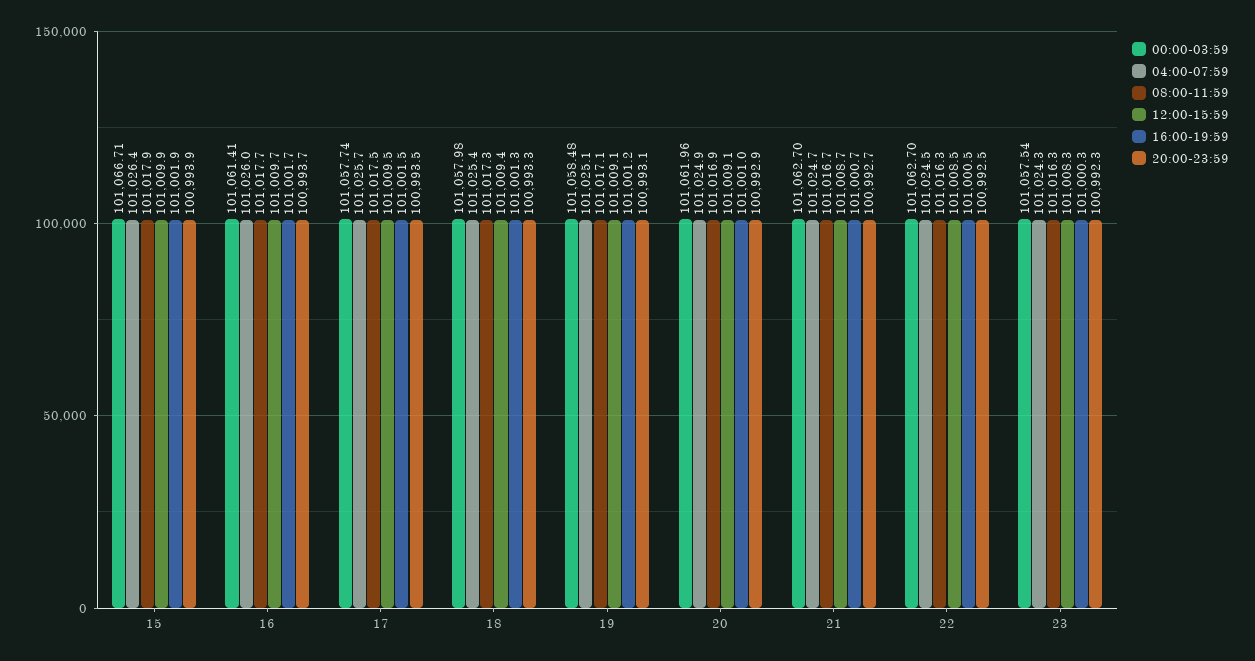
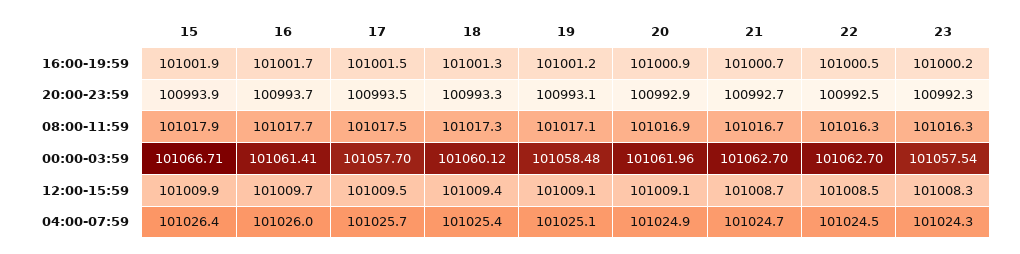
  {
    "00:00-03:59": {
      "15": 101066.71,
      "16": 101061.41,
-     "17": 101057.74,
+     "17": 101057.7,
-     "18": 101057.98,
+     "18": 101060.12,
      "19": 101058.48,
      "20": 101061.96,
      "21": 101062.7,
      "22": 101062.7,
      "23": 101057.54
    },
    "04:00-07:59": {
      "15": 101026.4,
      "16": 101026,
      "17": 101025.7,
      "18": 101025.4,
      "19": 101025.1,
      "20": 101024.9,
      "21": 101024.7,
      "22": 101024.5,
      "23": 101024.3
    },
    "08:00-11:59": {
      "15": 101017.9,
      "16": 101017.7,
      "17": 101017.5,
      "18": 101017.3,
      "19": 101017.1,
      "20": 101016.9,
      "21": 101016.7,
      "22": 101016.3,
      "23": 101016.3
    },
    "12:00-15:59": {
      "15": 101009.9,
      "16": 101009.7,
      "17": 101009.5,
      "18": 101009.4,
      "19": 101009.1,
      "20": 101009.1,
      "21": 101008.7,
      "22": 101008.5,
      "23": 101008.3
    },
    "16:00-19:59": {
      "15": 101001.9,
      "16": 101001.7,
      "17": 101001.5,
      "18": 101001.3,
      "19": 101001.2,
-     "20": 101001,
+     "20": 101000.9,
      "21": 101000.7,
      "22": 101000.5,
-     "23": 101000.3
+     "23": 101000.2
    },
    "20:00-23:59": {
      "15": 100993.9,
      "16": 100993.7,
      "17": 100993.5,
      "18": 100993.3,
      "19": 100993.1,
      "20": 100992.9,
      "21": 100992.7,
      "22": 100992.5,
      "23": 100992.3
    }
  }

